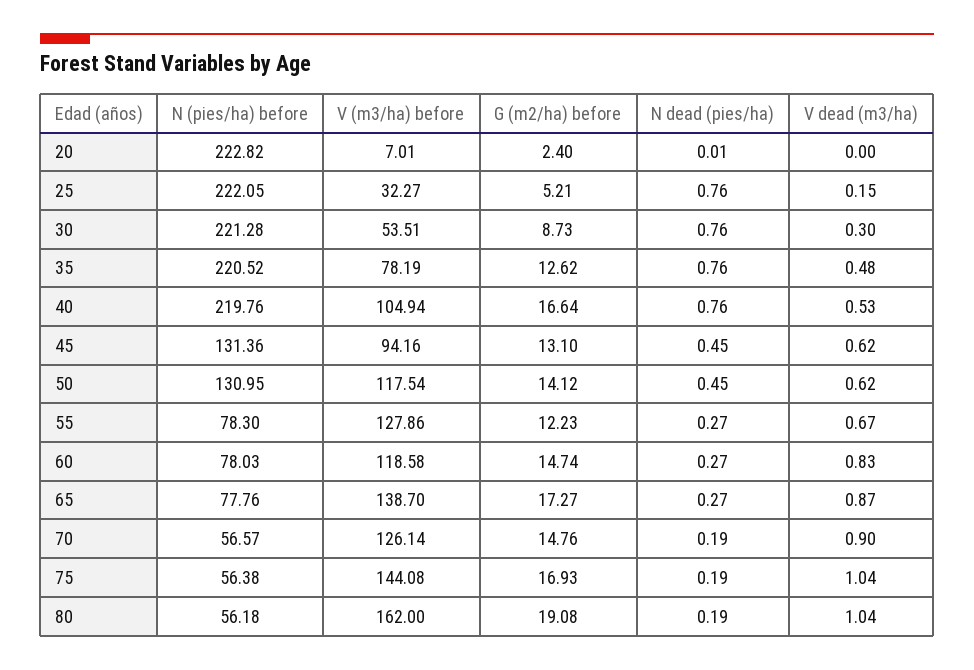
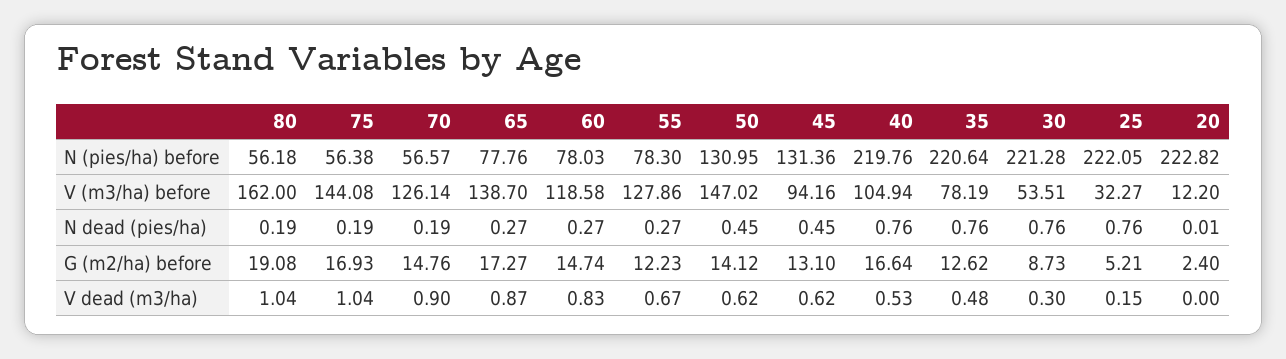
  {
    "N (pies/ha) before": {
      "20": 222.82,
      "25": 222.05,
      "30": 221.28,
-     "35": 220.52,
+     "35": 220.64,
      "40": 219.76,
      "45": 131.36,
      "50": 130.95,
      "55": 78.3,
      "60": 78.03,
      "65": 77.76,
      "70": 56.57,
      "75": 56.38,
      "80": 56.18
    },
    "V (m3/ha) before": {
-     "20": 7.01,
+     "20": 12.2,
      "25": 32.27,
      "30": 53.51,
      "35": 78.19,
      "40": 104.94,
      "45": 94.16,
-     "50": 117.54,
+     "50": 147.02,
      "55": 127.86,
      "60": 118.58,
      "65": 138.7,
      "70": 126.14,
      "75": 144.08,
      "80": 162
    },
    "G (m2/ha) before": {
      "20": 2.4,
      "25": 5.21,
      "30": 8.73,
      "35": 12.62,
      "40": 16.64,
      "45": 13.1,
      "50": 14.12,
      "55": 12.23,
      "60": 14.74,
      "65": 17.27,
      "70": 14.76,
      "75": 16.93,
      "80": 19.08
    },
    "N dead (pies/ha)": {
      "20": 0.01,
      "25": 0.76,
      "30": 0.76,
      "35": 0.76,
      "40": 0.76,
      "45": 0.45,
      "50": 0.45,
      "55": 0.27,
      "60": 0.27,
      "65": 0.27,
      "70": 0.19,
      "75": 0.19,
      "80": 0.19
    },
    "V dead (m3/ha)": {
      "20": 0,
      "25": 0.15,
      "30": 0.3,
      "35": 0.48,
      "40": 0.53,
      "45": 0.62,
      "50": 0.62,
      "55": 0.67,
      "60": 0.83,
      "65": 0.87,
      "70": 0.9,
      "75": 1.04,
      "80": 1.04
    }
  }

